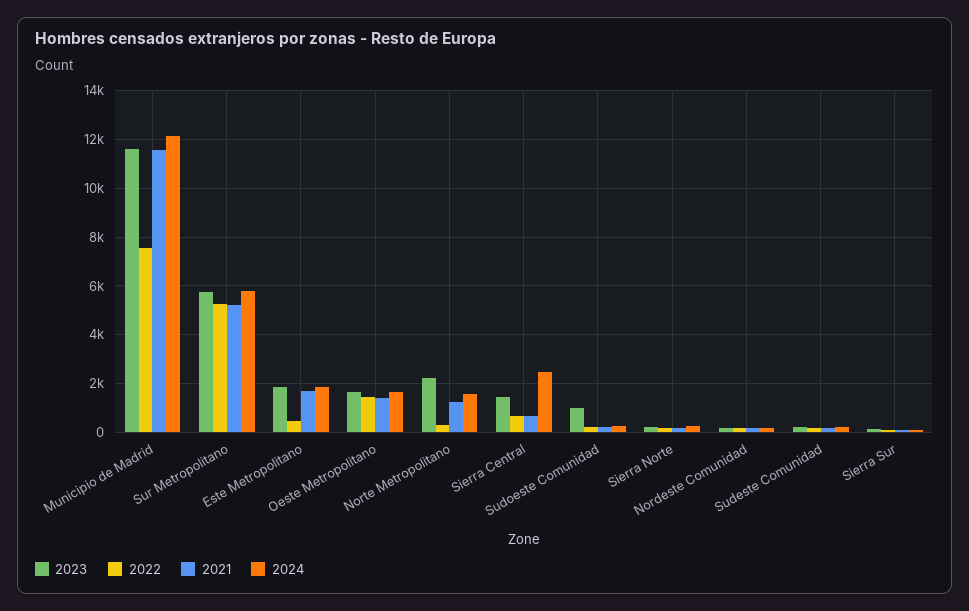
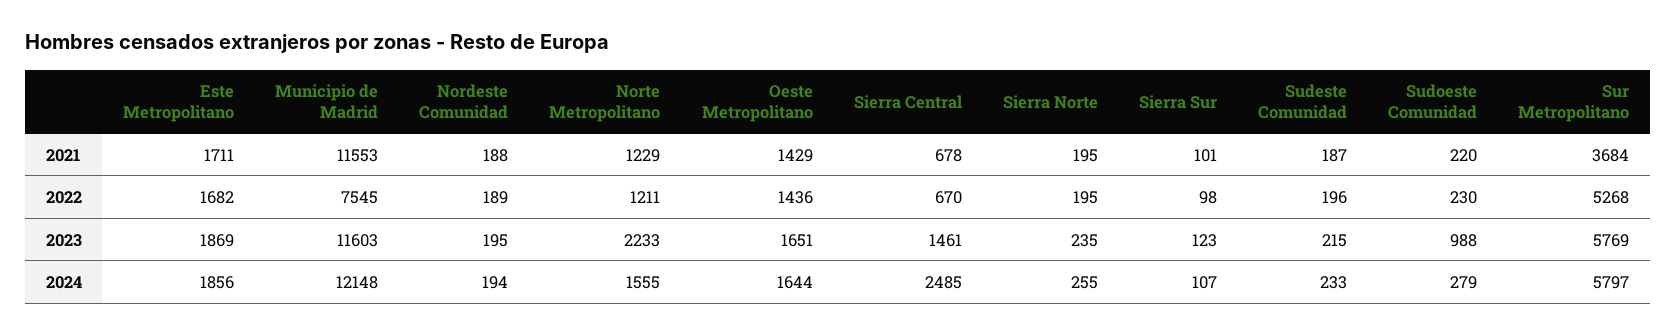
  {
    "2023": {
      "Municipio de Madrid": 11603,
      "Sur Metropolitano": 5769,
      "Este Metropolitano": 1869,
      "Oeste Metropolitano": 1651,
      "Norte Metropolitano": 2233,
      "Sierra Central": 1461,
      "Sudoeste Comunidad": 988,
      "Sierra Norte": 235,
      "Nordeste Comunidad": 195,
      "Sudeste Comunidad": 215,
      "Sierra Sur": 123
    },
    "2022": {
      "Municipio de Madrid": 7545,
      "Sur Metropolitano": 5268,
-     "Este Metropolitano": 500,
+     "Este Metropolitano": 1682,
      "Oeste Metropolitano": 1436,
-     "Norte Metropolitano": 250,
+     "Norte Metropolitano": 1211,
      "Sierra Central": 670,
      "Sudoeste Comunidad": 230,
      "Sierra Norte": 195,
      "Nordeste Comunidad": 189,
      "Sudeste Comunidad": 196,
      "Sierra Sur": 98
    },
    "2021": {
      "Municipio de Madrid": 11553,
-     "Sur Metropolitano": 5250,
+     "Sur Metropolitano": 3684,
      "Este Metropolitano": 1711,
      "Oeste Metropolitano": 1429,
      "Norte Metropolitano": 1229,
      "Sierra Central": 678,
      "Sudoeste Comunidad": 220,
      "Sierra Norte": 195,
      "Nordeste Comunidad": 188,
      "Sudeste Comunidad": 187,
      "Sierra Sur": 101
    },
    "2024": {
      "Municipio de Madrid": 12148,
      "Sur Metropolitano": 5797,
      "Este Metropolitano": 1856,
      "Oeste Metropolitano": 1644,
      "Norte Metropolitano": 1555,
      "Sierra Central": 2485,
      "Sudoeste Comunidad": 279,
      "Sierra Norte": 255,
      "Nordeste Comunidad": 194,
      "Sudeste Comunidad": 233,
      "Sierra Sur": 107
    }
  }

